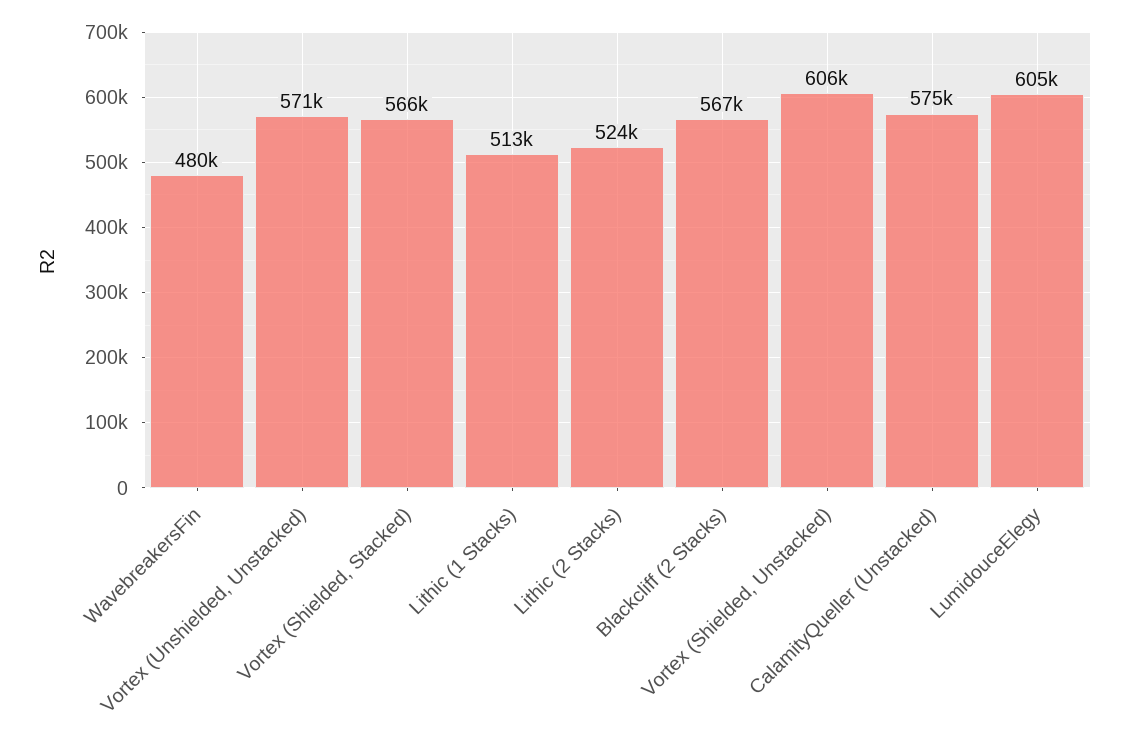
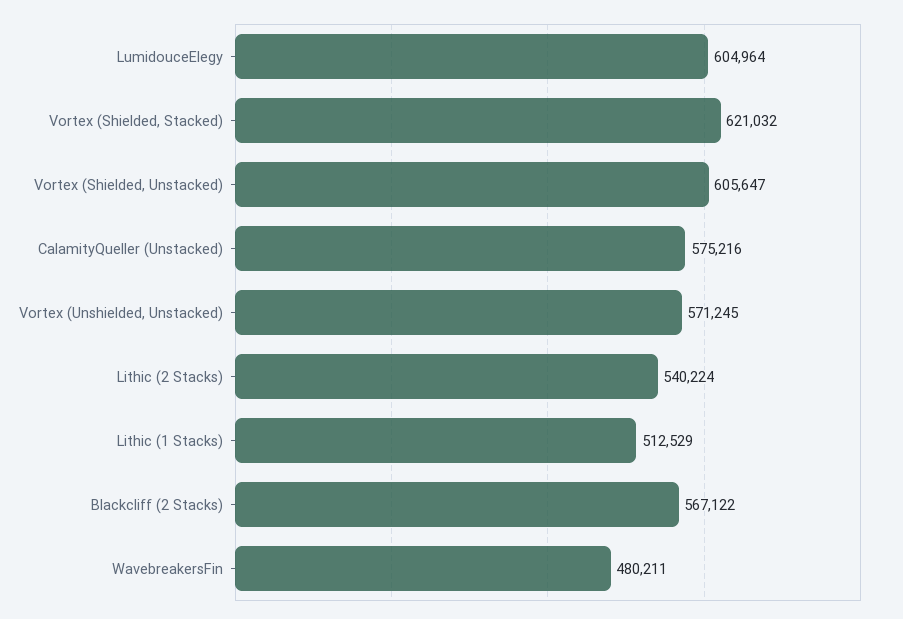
  {
    "WavebreakersFin": 480211,
    "Vortex (Unshielded, Unstacked)": 571245,
-   "Vortex (Shielded, Stacked)": 566000,
+   "Vortex (Shielded, Stacked)": 621032,
    "Lithic (1 Stacks)": 512529,
-   "Lithic (2 Stacks)": 524000,
+   "Lithic (2 Stacks)": 540224,
    "Blackcliff (2 Stacks)": 567122,
    "Vortex (Shielded, Unstacked)": 605647,
    "CalamityQueller (Unstacked)": 575216,
    "LumidouceElegy": 604964
  }

